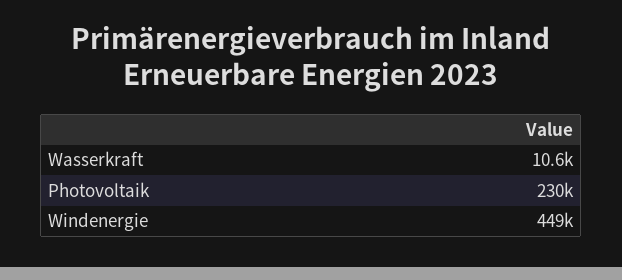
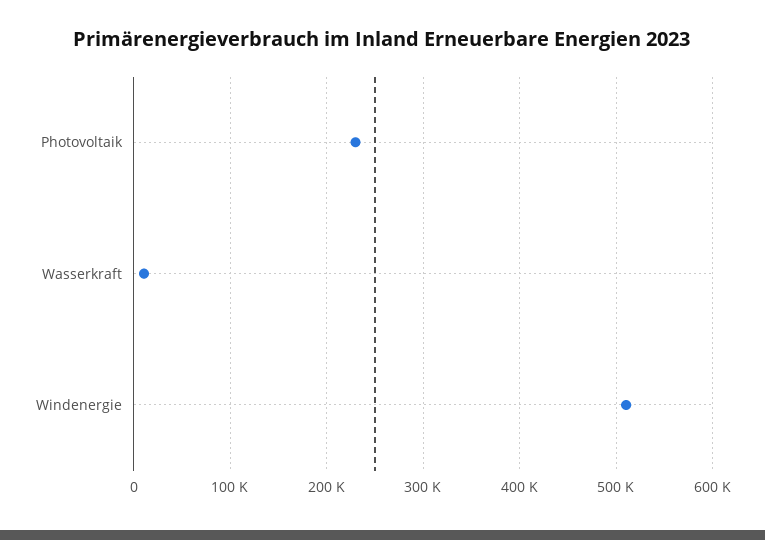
  {
    "Wasserkraft": 10600,
    "Photovoltaik": 230000,
-   "Windenergie": 449000
+   "Windenergie": 510000
  }

